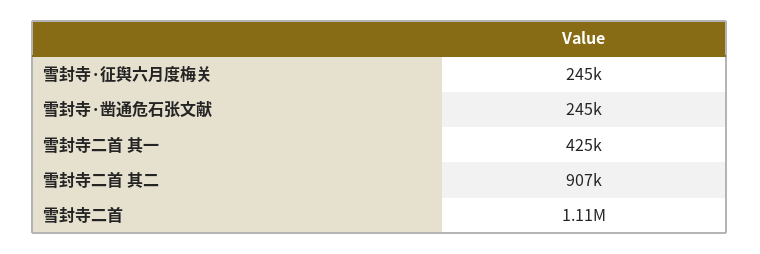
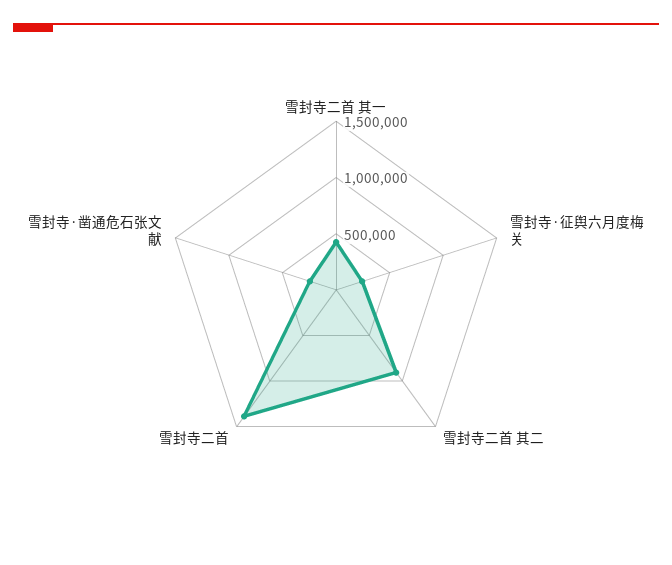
  {
    "雪封寺·征舆六月度梅关": 245000,
    "雪封寺·凿通危石张文献": 245000,
    "雪封寺二首 其一": 425000,
    "雪封寺二首 其二": 907000,
-   "雪封寺二首": 1110000
+   "雪封寺二首": 1400000
  }

